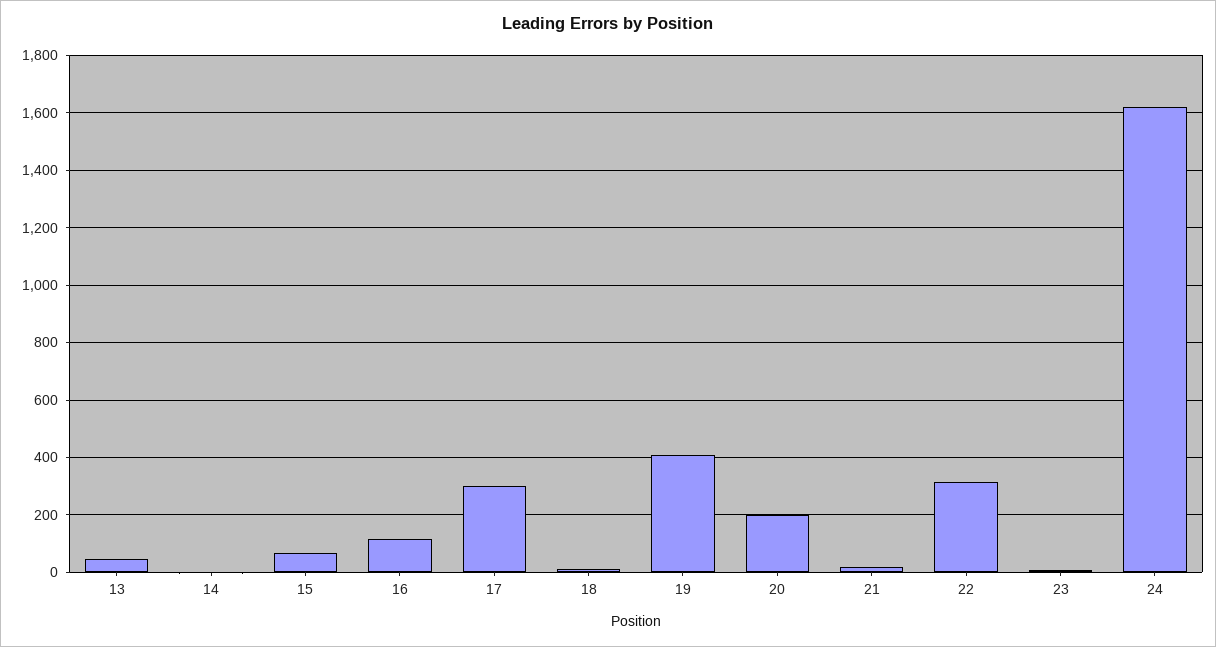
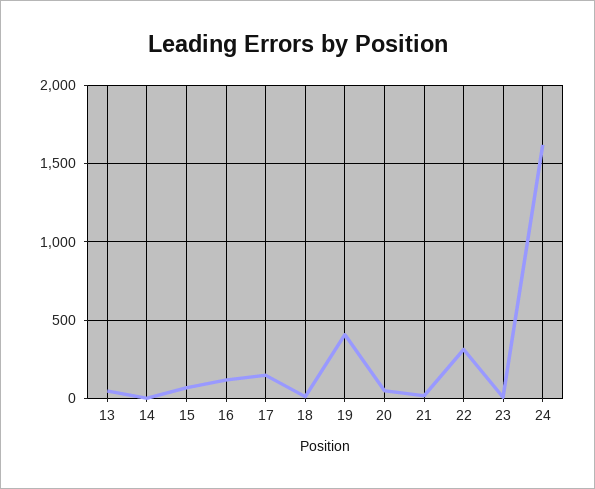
  {
    "13": 50,
    "14": 0,
    "15": 75,
    "16": 125,
-   "17": 300,
+   "17": 150,
    "18": 0,
    "19": 400,
-   "20": 200,
+   "20": 50,
    "21": 25,
    "22": 325,
    "23": 0,
    "24": 1625
  }

